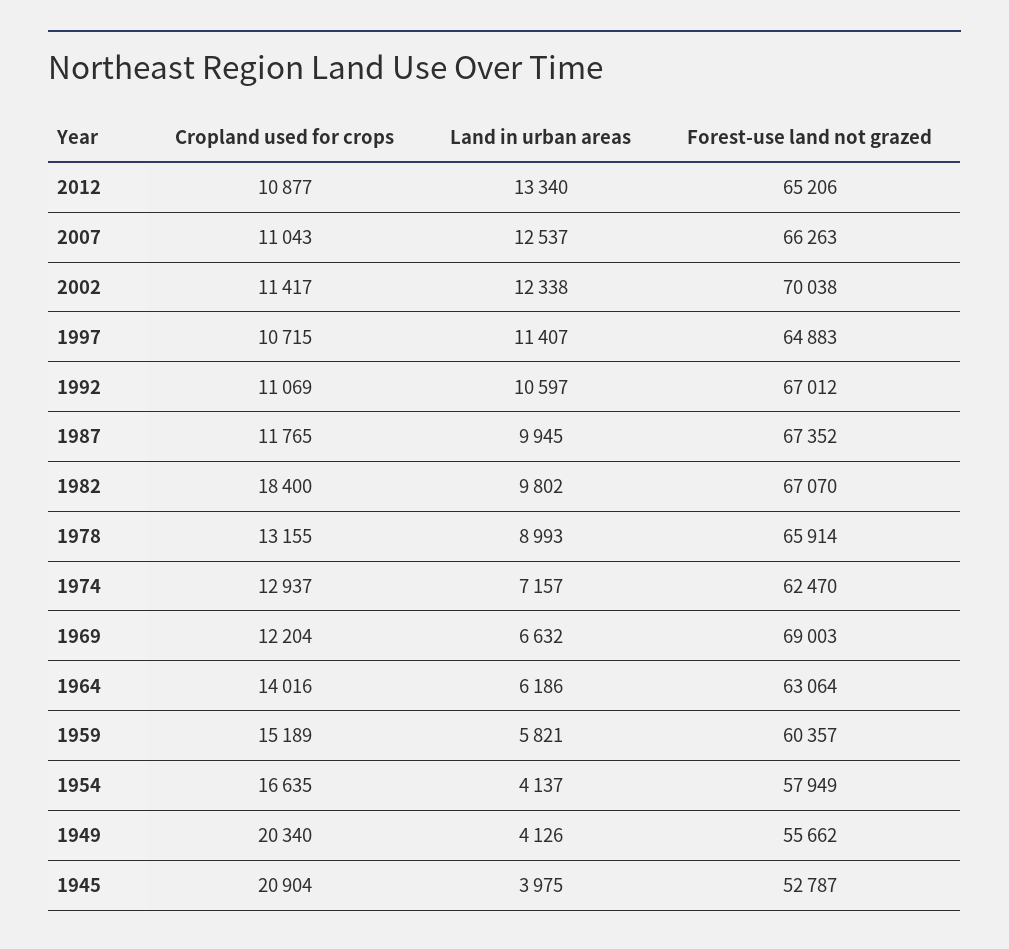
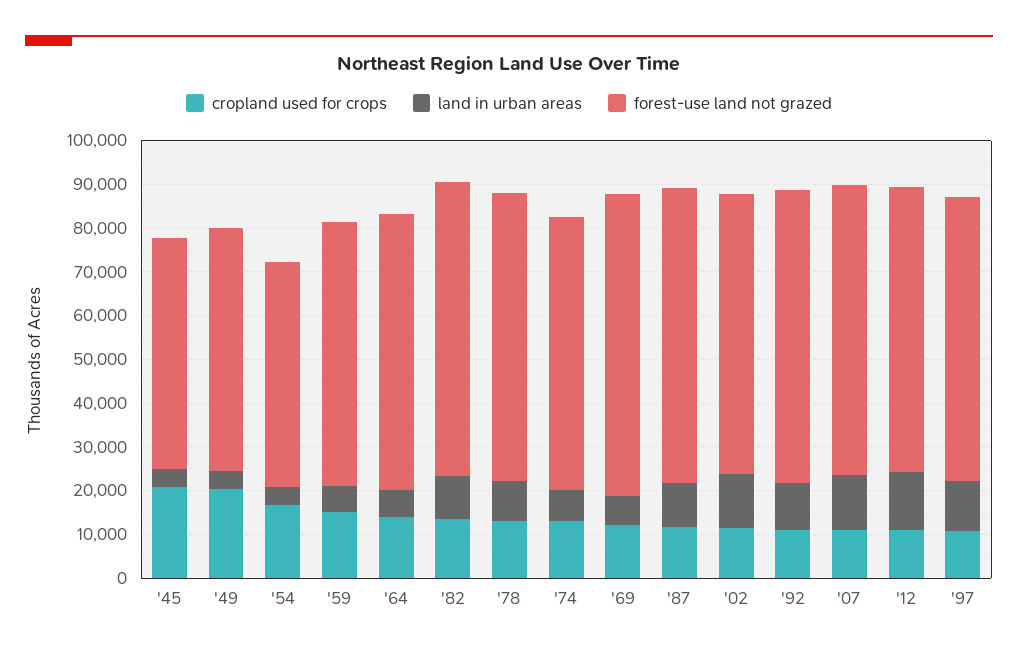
  {
    "Cropland used for crops": {
      "2012": 10877,
      "2007": 11043,
      "2002": 11417,
      "1997": 10715,
      "1992": 11069,
      "1987": 11765,
-     "1982": 18400,
+     "1982": 14000,
      "1978": 13155,
      "1974": 12937,
      "1969": 12204,
      "1964": 14016,
      "1959": 15189,
      "1954": 16635,
      "1949": 20340,
      "1945": 20904
    },
    "Land in urban areas": {
      "2012": 13340,
      "2007": 12537,
      "2002": 12338,
      "1997": 11407,
      "1992": 10597,
      "1987": 9945,
      "1982": 9802,
      "1978": 8993,
      "1974": 7157,
      "1969": 6632,
      "1964": 6186,
      "1959": 5821,
      "1954": 4137,
      "1949": 4126,
      "1945": 3975
    },
    "Forest-use land not grazed": {
      "2012": 65206,
      "2007": 66263,
-     "2002": 70038,
+     "2002": 64000,
      "1997": 64883,
      "1992": 67012,
      "1987": 67352,
      "1982": 67070,
      "1978": 65914,
      "1974": 62470,
      "1969": 69003,
      "1964": 63064,
      "1959": 60357,
-     "1954": 57949,
+     "1954": 52000,
      "1949": 55662,
      "1945": 52787
    }
  }

